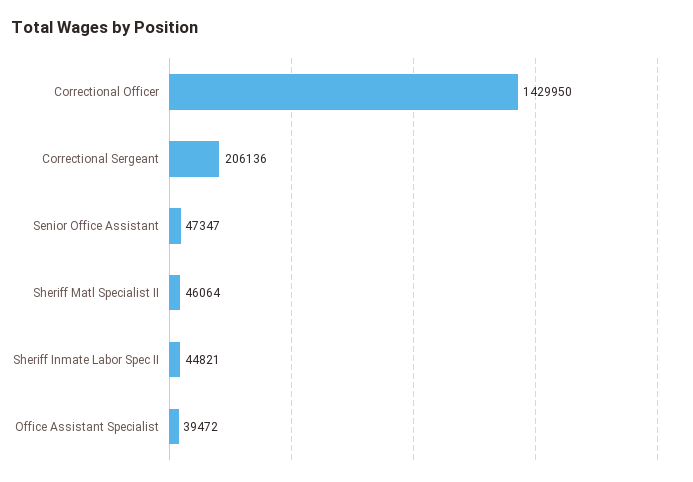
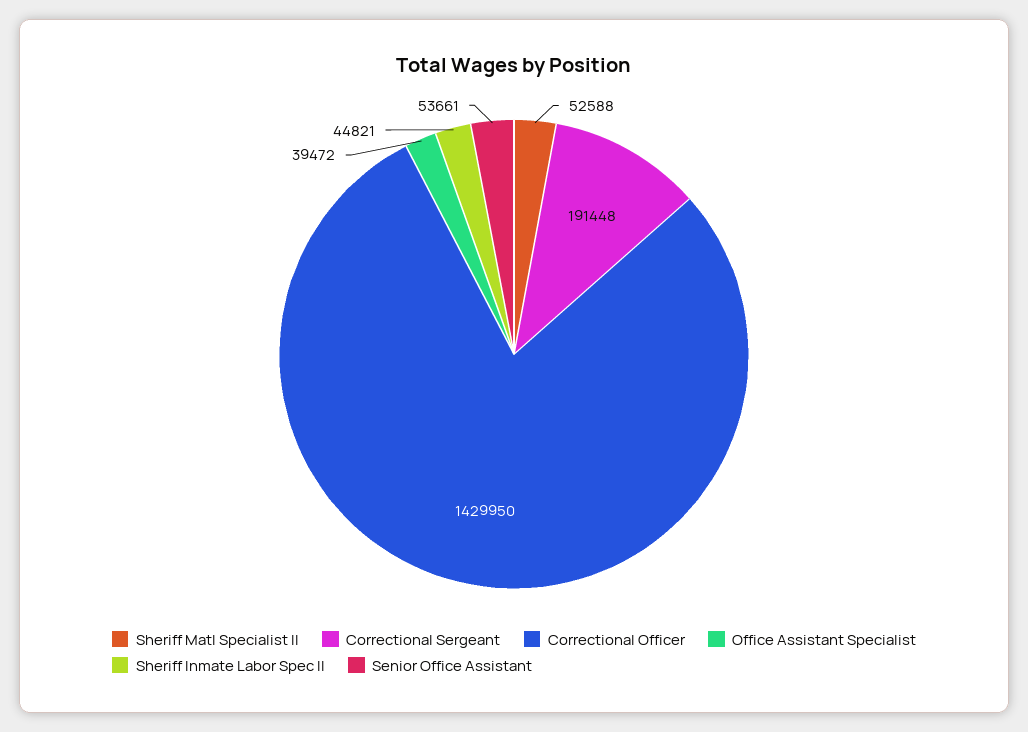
  {
    "Correctional Officer": 1429950,
-   "Correctional Sergeant": 206136,
+   "Correctional Sergeant": 191448,
-   "Senior Office Assistant": 47347,
+   "Senior Office Assistant": 53661,
-   "Sheriff Matl Specialist II": 46064,
+   "Sheriff Matl Specialist II": 52588,
    "Sheriff Inmate Labor Spec II": 44821,
    "Office Assistant Specialist": 39472
  }

